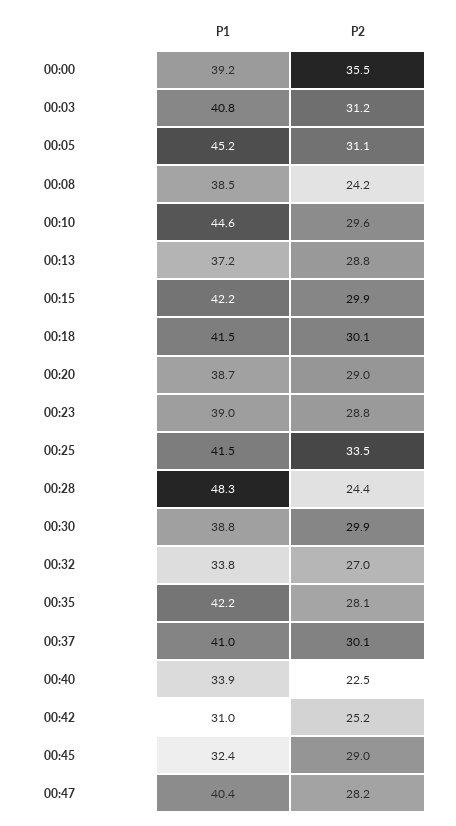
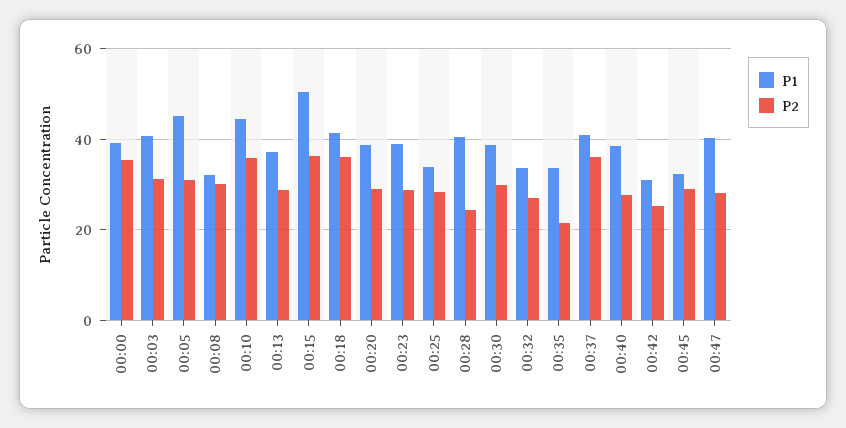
  {
    "P1": {
      "00:00": 39.2,
      "00:03": 40.8,
      "00:05": 45.2,
-     "00:08": 38.5,
+     "00:08": 32,
      "00:10": 44.6,
      "00:13": 37.2,
-     "00:15": 42.2,
+     "00:15": 50,
      "00:18": 41.5,
      "00:20": 38.7,
      "00:23": 39,
-     "00:25": 41.5,
+     "00:25": 34,
-     "00:28": 48.3,
+     "00:28": 40,
      "00:30": 38.8,
      "00:32": 33.8,
-     "00:35": 42.2,
+     "00:35": 34,
      "00:37": 41,
-     "00:40": 33.9,
+     "00:40": 38,
      "00:42": 31,
      "00:45": 32.4,
      "00:47": 40.4
    },
    "P2": {
      "00:00": 35.5,
      "00:03": 31.2,
      "00:05": 31.1,
-     "00:08": 24.2,
+     "00:08": 30,
-     "00:10": 29.6,
+     "00:10": 36,
      "00:13": 28.8,
-     "00:15": 29.9,
+     "00:15": 36,
-     "00:18": 30.1,
+     "00:18": 36,
      "00:20": 29,
      "00:23": 28.8,
-     "00:25": 33.5,
+     "00:25": 28,
      "00:28": 24.4,
      "00:30": 29.9,
      "00:32": 27,
-     "00:35": 28.1,
+     "00:35": 22,
-     "00:37": 30.1,
+     "00:37": 36,
-     "00:40": 22.5,
+     "00:40": 28,
      "00:42": 25.2,
      "00:45": 29,
      "00:47": 28.2
    }
  }

